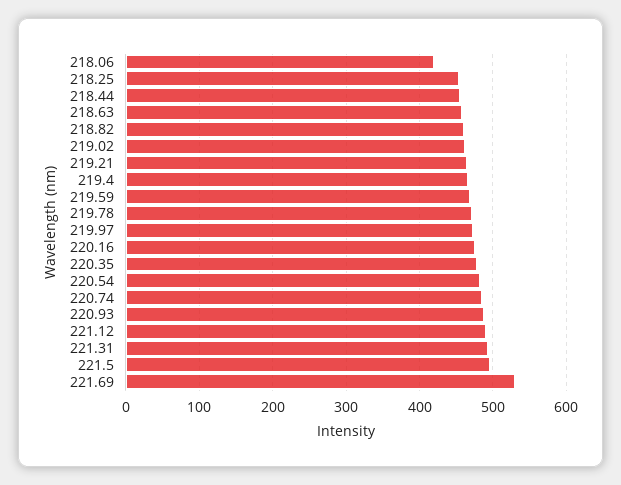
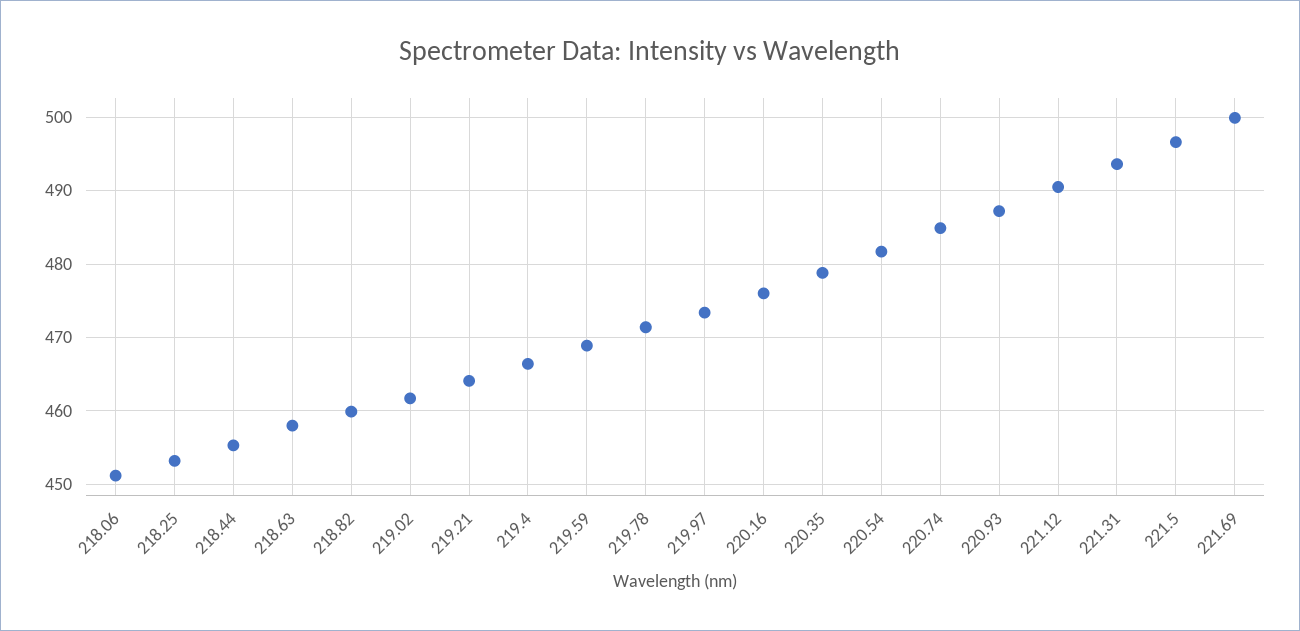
  {
-   "218.06": 420,
+   "218.06": 451,
    "218.25": 453,
    "218.44": 455,
    "218.63": 458,
    "218.82": 460,
    "219.02": 462,
    "219.21": 464,
    "219.4": 466,
    "219.59": 469,
    "219.78": 471,
    "219.97": 473,
    "220.16": 476,
    "220.35": 479,
    "220.54": 482,
    "220.74": 485,
    "220.93": 487,
    "221.12": 491,
    "221.31": 494,
    "221.5": 497,
-   "221.69": 530
+   "221.69": 500
  }

